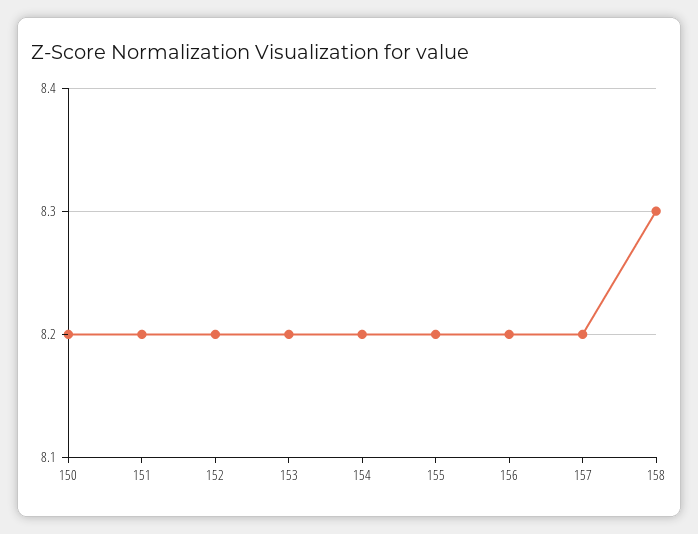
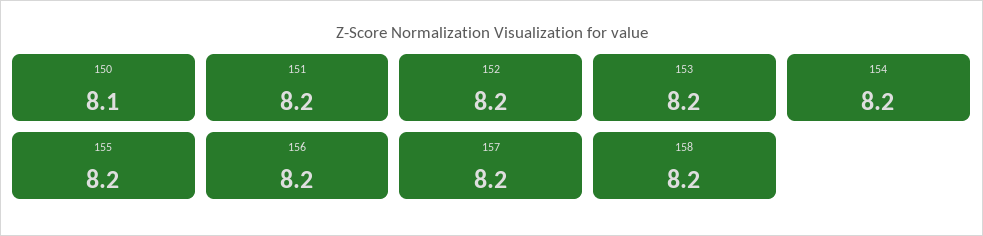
  {
-   "150": 8.2,
+   "150": 8.1,
    "151": 8.2,
    "152": 8.2,
    "153": 8.2,
    "154": 8.2,
    "155": 8.2,
    "156": 8.2,
    "157": 8.2,
-   "158": 8.3
+   "158": 8.2
  }

